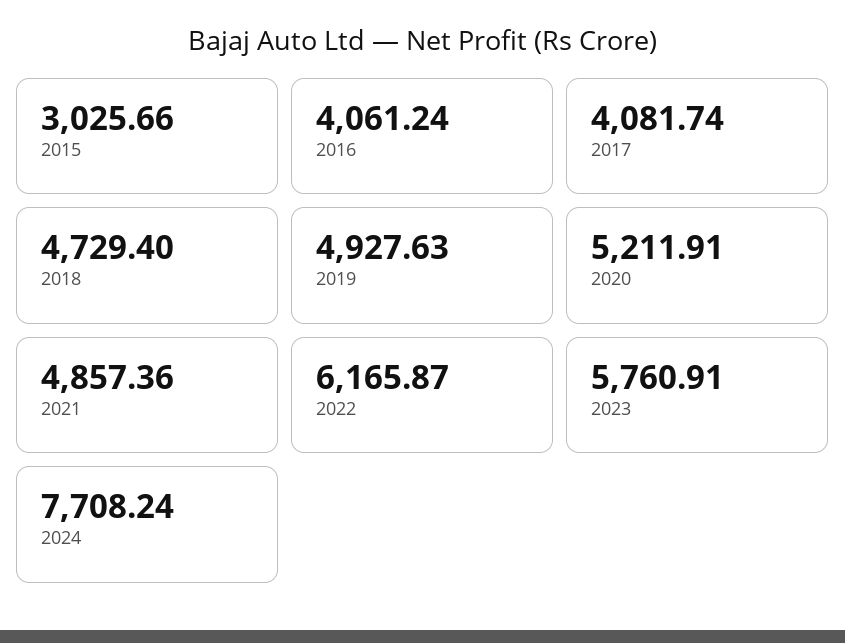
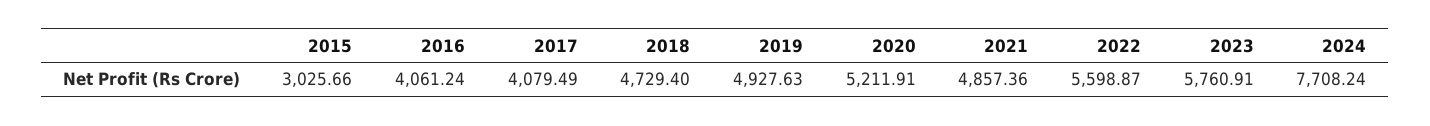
  {
    "2015": 3025.66,
    "2016": 4061.24,
-   "2017": 4081.74,
+   "2017": 4079.49,
    "2018": 4729.4,
    "2019": 4927.63,
    "2020": 5211.91,
    "2021": 4857.36,
-   "2022": 6165.87,
+   "2022": 5598.87,
    "2023": 5760.91,
    "2024": 7708.24
  }

